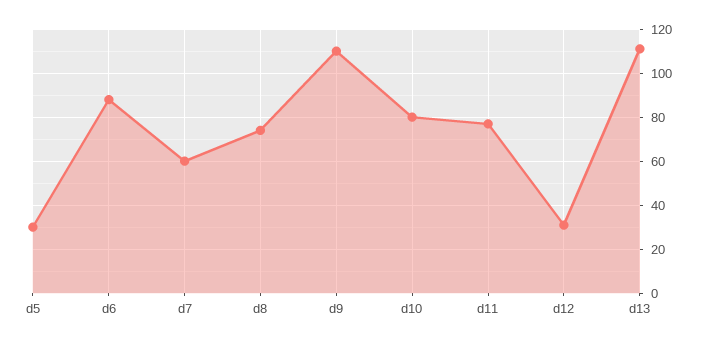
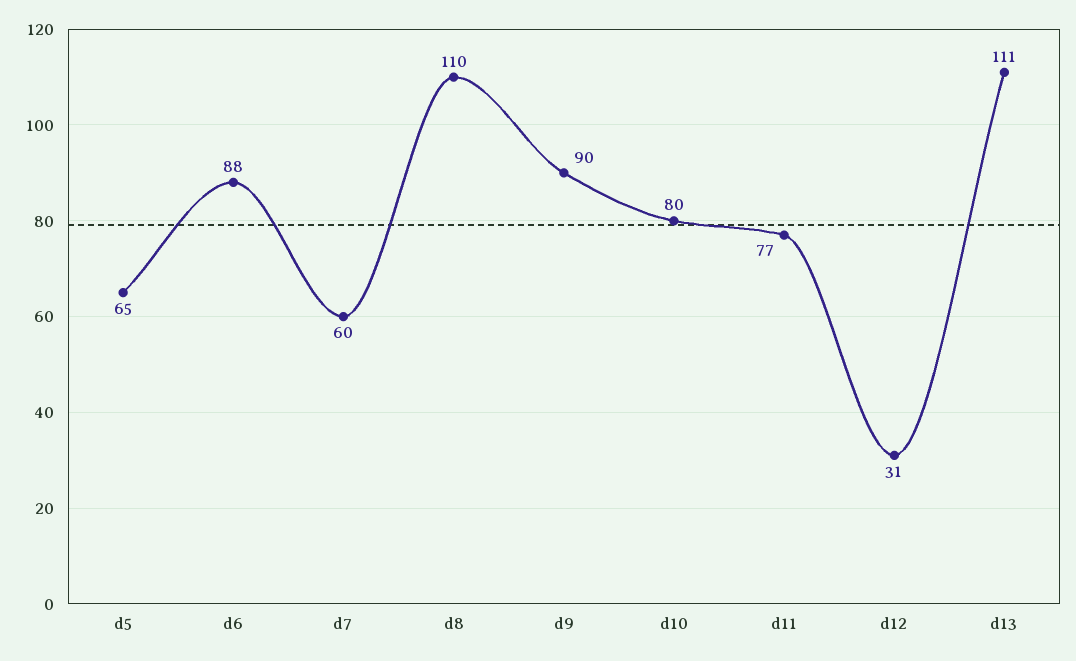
  {
-   "d5": 30,
+   "d5": 65,
    "d6": 88,
    "d7": 60,
-   "d8": 75,
+   "d8": 110,
-   "d9": 110,
+   "d9": 90,
    "d10": 80,
    "d11": 77,
    "d12": 31,
    "d13": 111
  }

